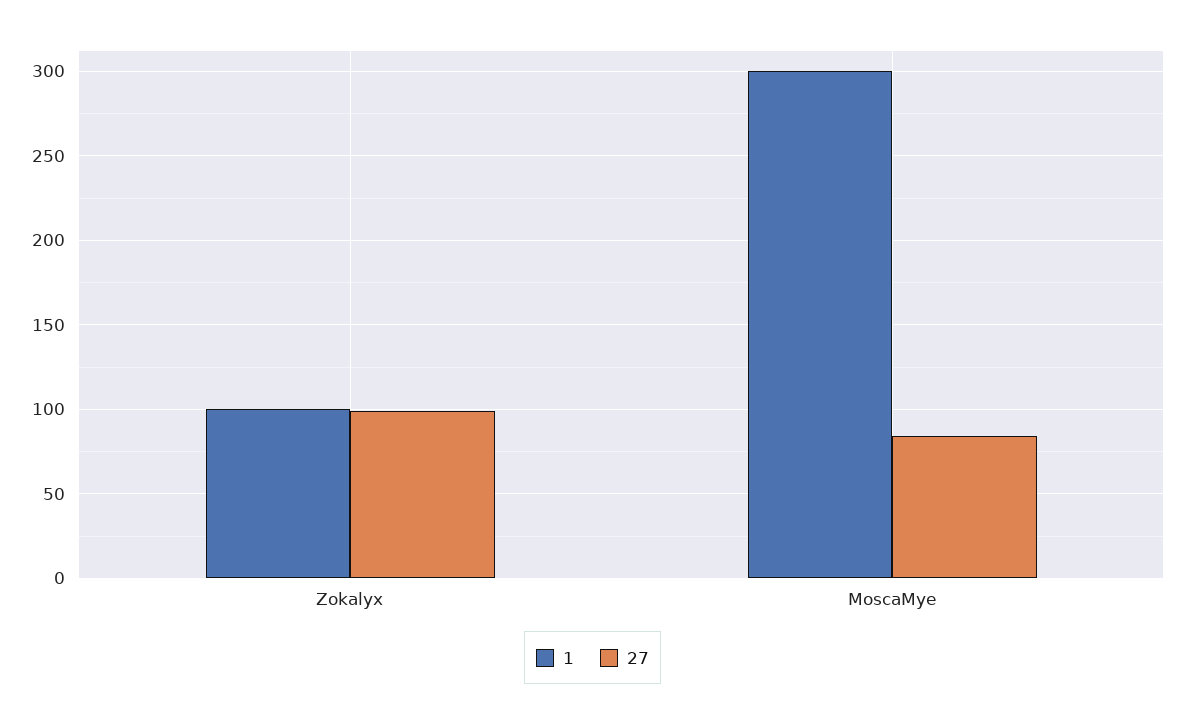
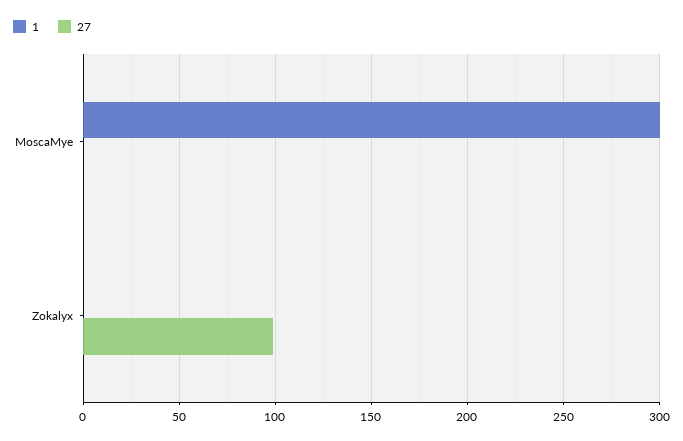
  {
    "1": {
-     "Zokalyx": 100,
+     "Zokalyx": 0,
      "MoscaMye": 300
    },
    "27": {
      "Zokalyx": 100,
-     "MoscaMye": 85
+     "MoscaMye": 0
    }
  }

